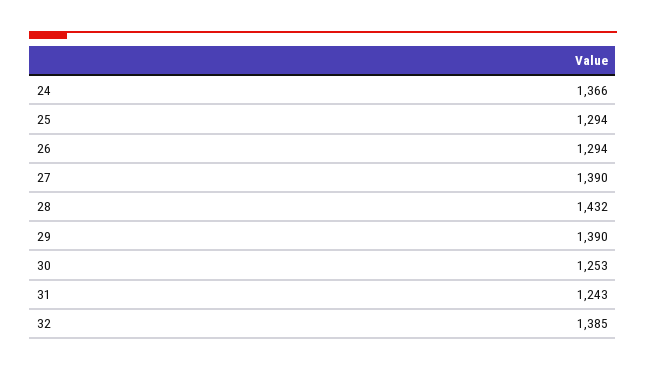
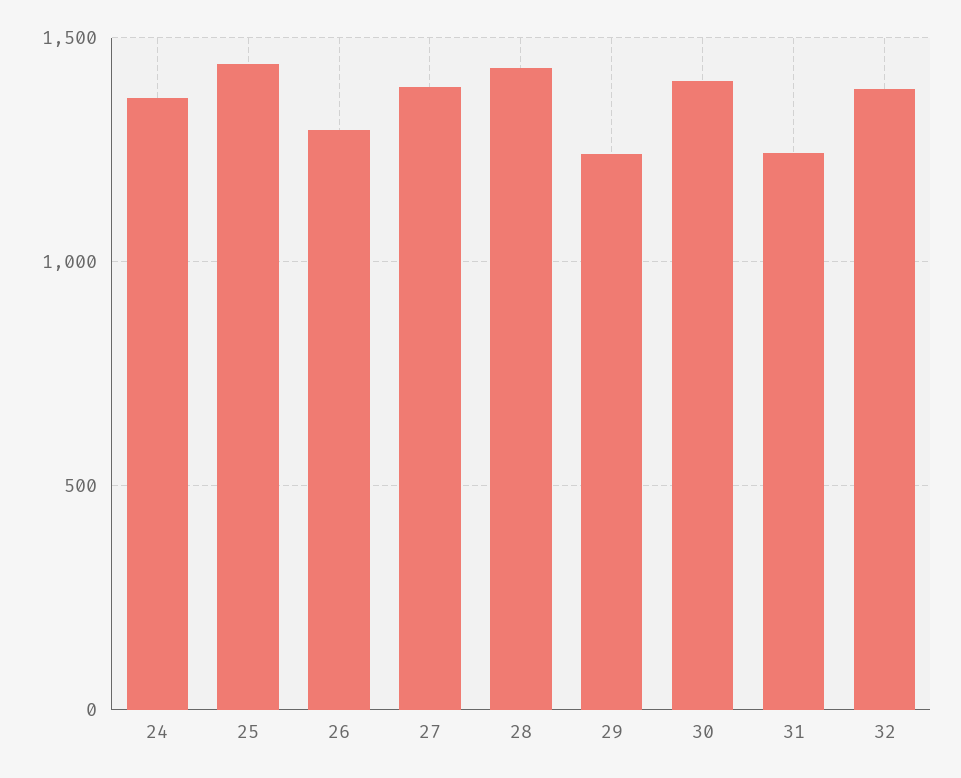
  {
    "24": 1366,
-   "25": 1294,
+   "25": 1450,
    "26": 1294,
    "27": 1390,
    "28": 1432,
-   "29": 1390,
+   "29": 1250,
-   "30": 1253,
+   "30": 1400,
    "31": 1243,
    "32": 1385
  }

